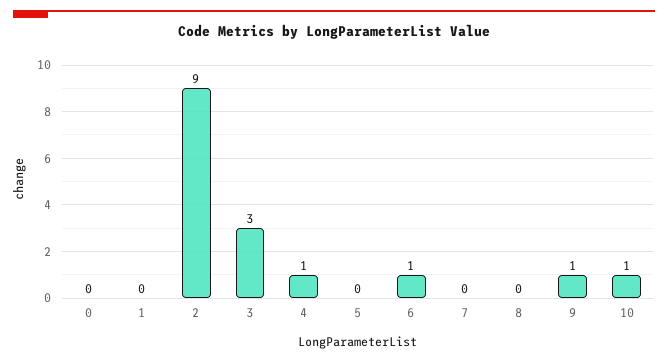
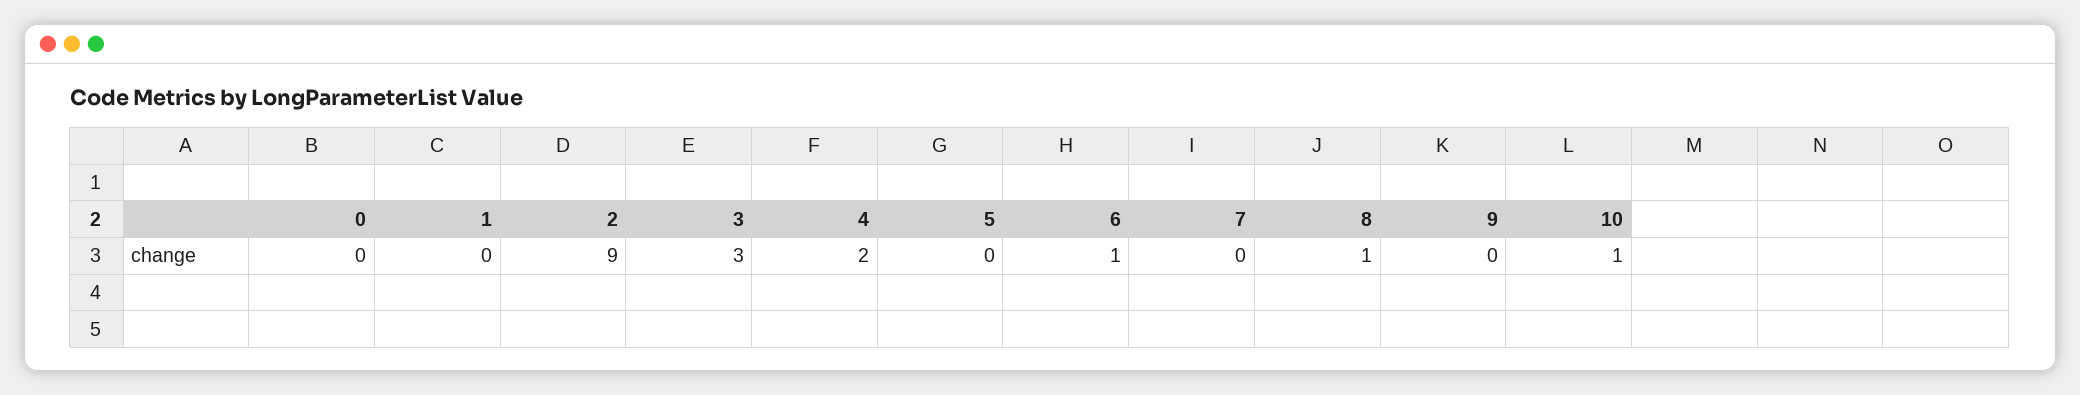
  {
    "0": 0,
    "1": 0,
    "2": 9,
    "3": 3,
-   "4": 1,
+   "4": 2,
    "5": 0,
    "6": 1,
    "7": 0,
-   "8": 0,
+   "8": 1,
-   "9": 1,
+   "9": 0,
    "10": 1
  }

